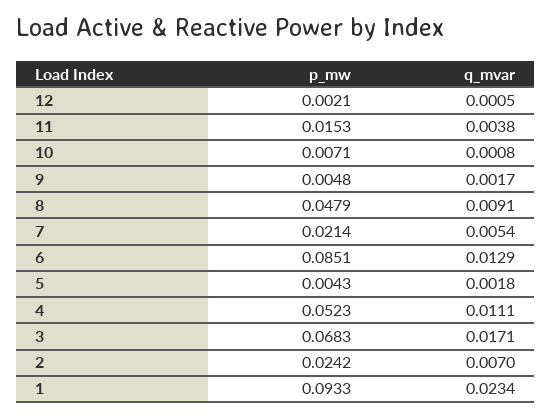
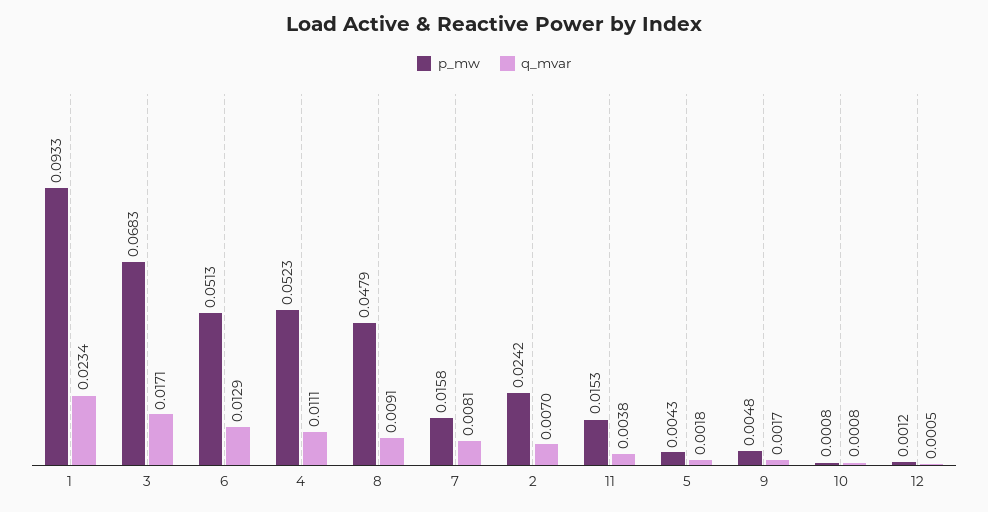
  {
    "p_mw": {
-     "12": 0.0021,
+     "12": 0.0012,
      "11": 0.0153,
-     "10": 0.0071,
+     "10": 0.0008,
      "9": 0.0048,
      "8": 0.0479,
-     "7": 0.0214,
+     "7": 0.0158,
-     "6": 0.0851,
+     "6": 0.0513,
      "5": 0.0043,
      "4": 0.0523,
      "3": 0.0683,
      "2": 0.0242,
      "1": 0.0933
    },
    "q_mvar": {
      "12": 0.0005,
      "11": 0.0038,
      "10": 0.0008,
      "9": 0.0017,
      "8": 0.0091,
-     "7": 0.0054,
+     "7": 0.0081,
      "6": 0.0129,
      "5": 0.0018,
      "4": 0.0111,
      "3": 0.0171,
      "2": 0.007,
      "1": 0.0234
    }
  }

